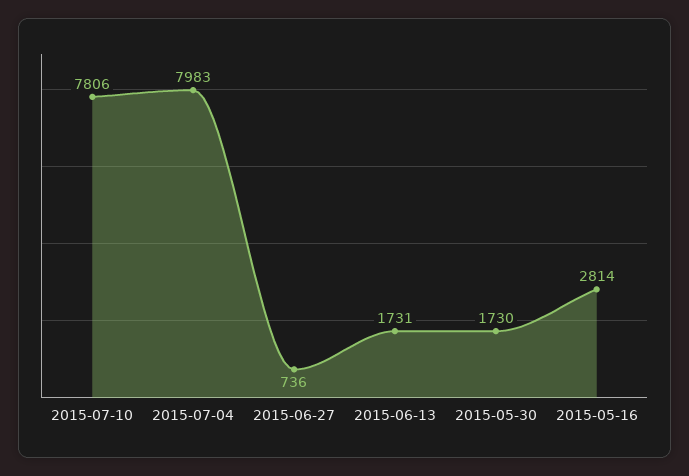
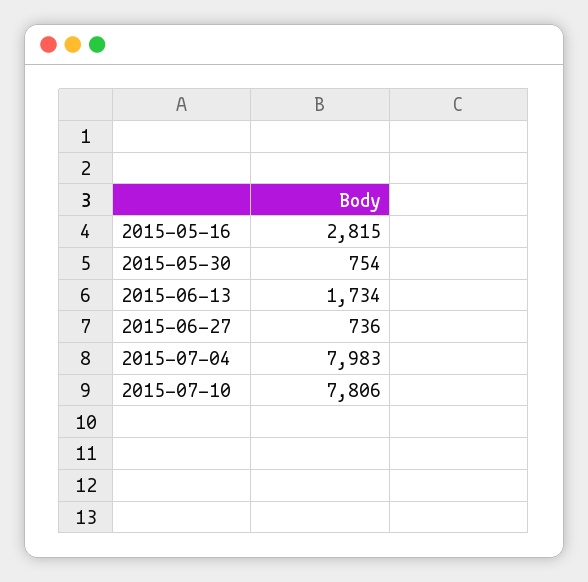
  {
    "2015-07-10": 7806,
    "2015-07-04": 7983,
    "2015-06-27": 736,
-   "2015-06-13": 1731,
+   "2015-06-13": 1734,
-   "2015-05-30": 1730,
+   "2015-05-30": 754,
-   "2015-05-16": 2814
+   "2015-05-16": 2815
  }

